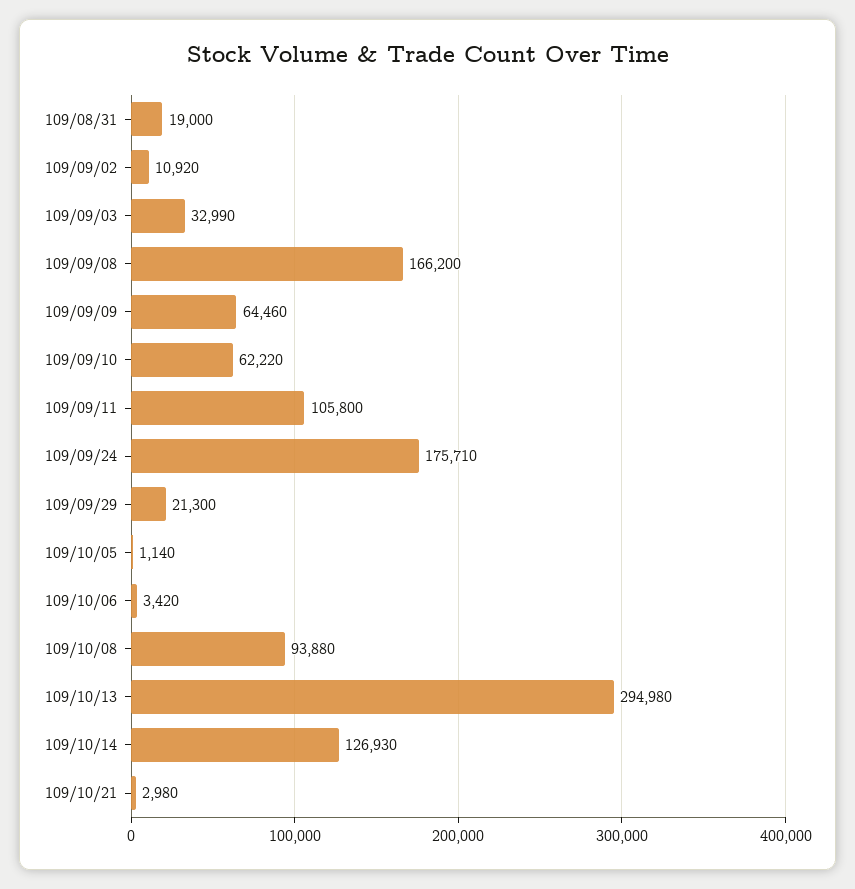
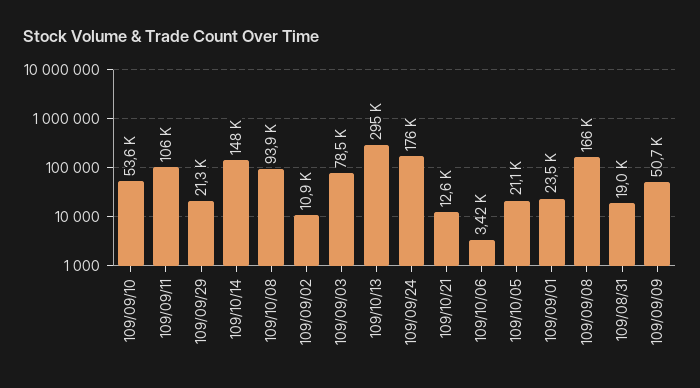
  {
    "109/08/31": 19000,
    "109/09/02": 10920,
-   "109/09/03": 32990,
+   "109/09/03": 78500,
    "109/09/08": 166200,
-   "109/09/09": 64460,
+   "109/09/09": 50700,
-   "109/09/10": 62220,
+   "109/09/10": 53600,
    "109/09/11": 105800,
    "109/09/24": 175710,
    "109/09/29": 21300,
-   "109/10/05": 1140,
+   "109/10/05": 21100,
    "109/10/06": 3420,
    "109/10/08": 93880,
    "109/10/13": 294980,
-   "109/10/14": 126930,
+   "109/10/14": 148000,
-   "109/10/21": 2980
+   "109/10/21": 12600,
+   "109/09/01": 23500
  }

